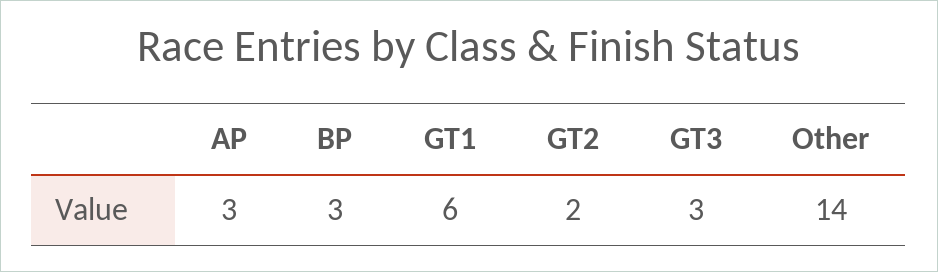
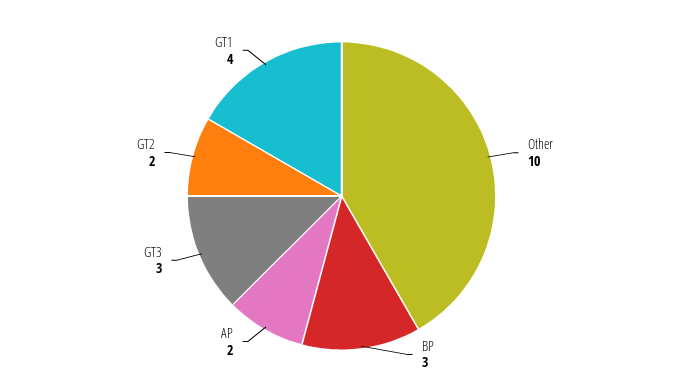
  {
-   "AP": 3,
+   "AP": 2,
    "BP": 3,
-   "GT1": 6,
+   "GT1": 4,
    "GT2": 2,
    "GT3": 3,
-   "Other": 14
+   "Other": 10
  }

